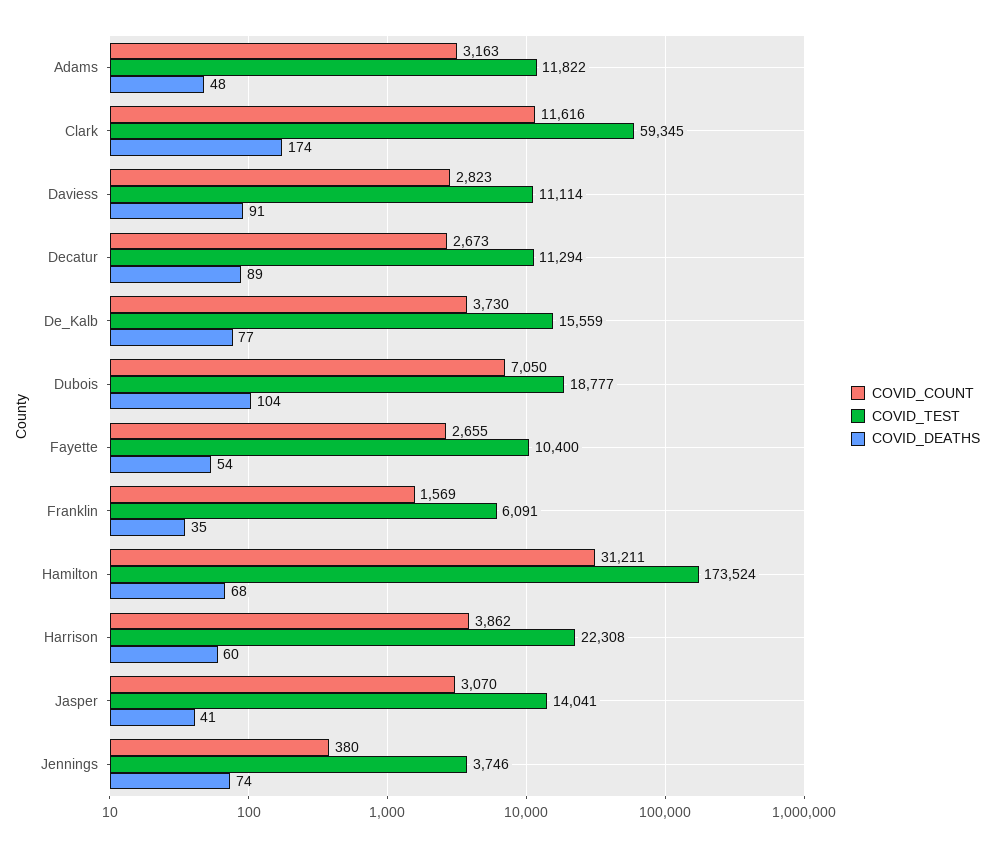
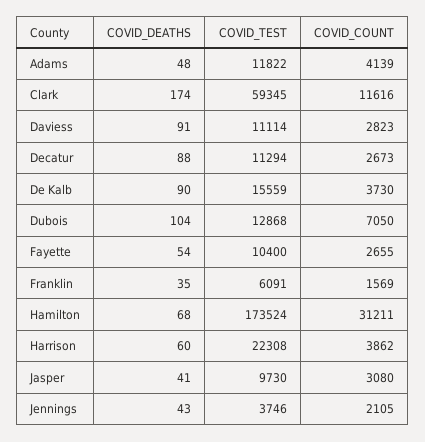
  {
    "COVID_COUNT": {
-     "Adams": 3163,
+     "Adams": 4139,
      "Clark": 11616,
      "Daviess": 2823,
      "Decatur": 2673,
      "De_Kalb": 3730,
      "Dubois": 7050,
      "Fayette": 2655,
      "Franklin": 1569,
      "Hamilton": 31211,
      "Harrison": 3862,
-     "Jasper": 3070,
+     "Jasper": 3080,
-     "Jennings": 380
+     "Jennings": 2105
    },
    "COVID_TEST": {
      "Adams": 11822,
      "Clark": 59345,
      "Daviess": 11114,
      "Decatur": 11294,
      "De_Kalb": 15559,
-     "Dubois": 18777,
+     "Dubois": 12868,
      "Fayette": 10400,
      "Franklin": 6091,
      "Hamilton": 173524,
      "Harrison": 22308,
-     "Jasper": 14041,
+     "Jasper": 9730,
      "Jennings": 3746
    },
    "COVID_DEATHS": {
      "Adams": 48,
      "Clark": 174,
      "Daviess": 91,
-     "Decatur": 89,
+     "Decatur": 88,
-     "De_Kalb": 77,
+     "De_Kalb": 90,
      "Dubois": 104,
      "Fayette": 54,
      "Franklin": 35,
      "Hamilton": 68,
      "Harrison": 60,
      "Jasper": 41,
-     "Jennings": 74
+     "Jennings": 43
    }
  }

